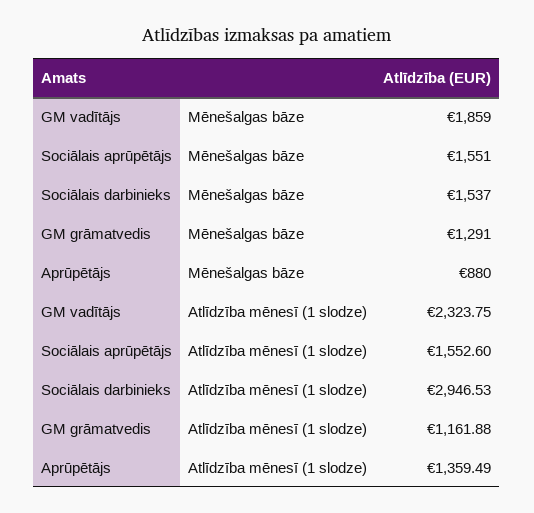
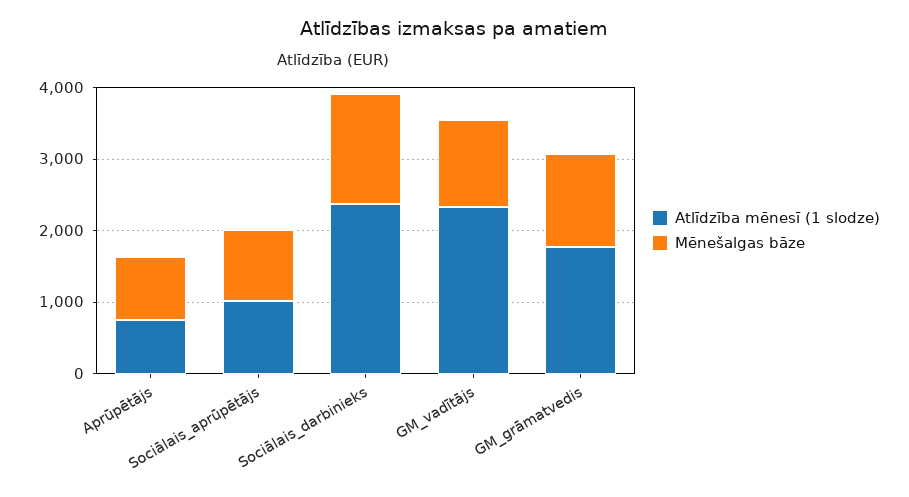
  {
    "Mēnešalgas bāze": {
-     "GM vadītājs": 1859,
+     "GM vadītājs": 1200,
-     "Sociālais aprūpētājs": 1551,
+     "Sociālais aprūpētājs": 1000,
      "Sociālais darbinieks": 1537,
      "GM grāmatvedis": 1291,
      "Aprūpētājs": 880
    },
    "Atlīdzība mēnesī (1 slodze)": {
      "GM vadītājs": 2323.75,
-     "Sociālais aprūpētājs": 1552.6,
+     "Sociālais aprūpētājs": 1000,
-     "Sociālais darbinieks": 2946.53,
+     "Sociālais darbinieks": 2400,
-     "GM grāmatvedis": 1161.88,
+     "GM grāmatvedis": 1800,
-     "Aprūpētājs": 1359.49
+     "Aprūpētājs": 800
    }
  }

